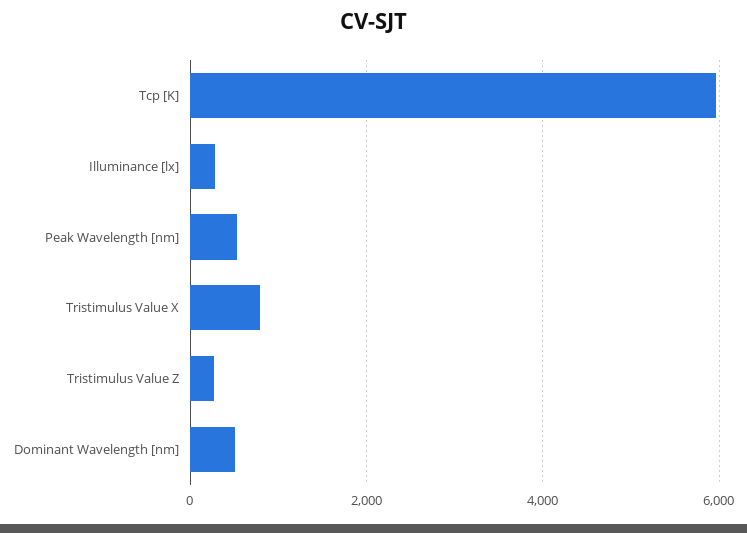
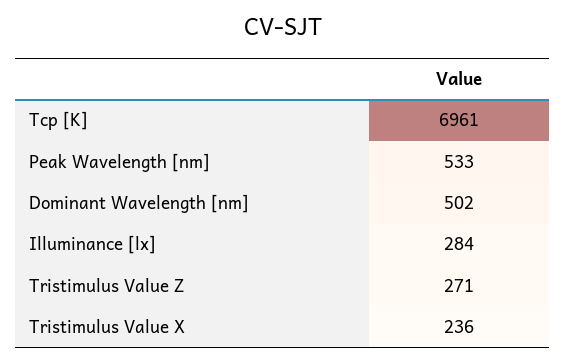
  {
-   "Tcp [K]": 6000,
+   "Tcp [K]": 6961,
    "Illuminance [lx]": 284,
    "Peak Wavelength [nm]": 533,
-   "Tristimulus Value X": 800,
+   "Tristimulus Value X": 236,
    "Tristimulus Value Z": 271,
    "Dominant Wavelength [nm]": 502
  }

